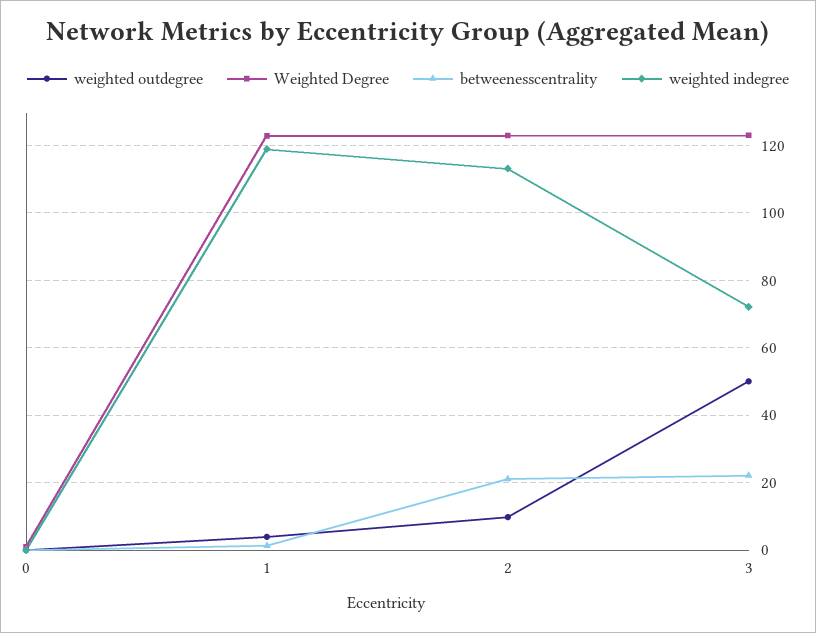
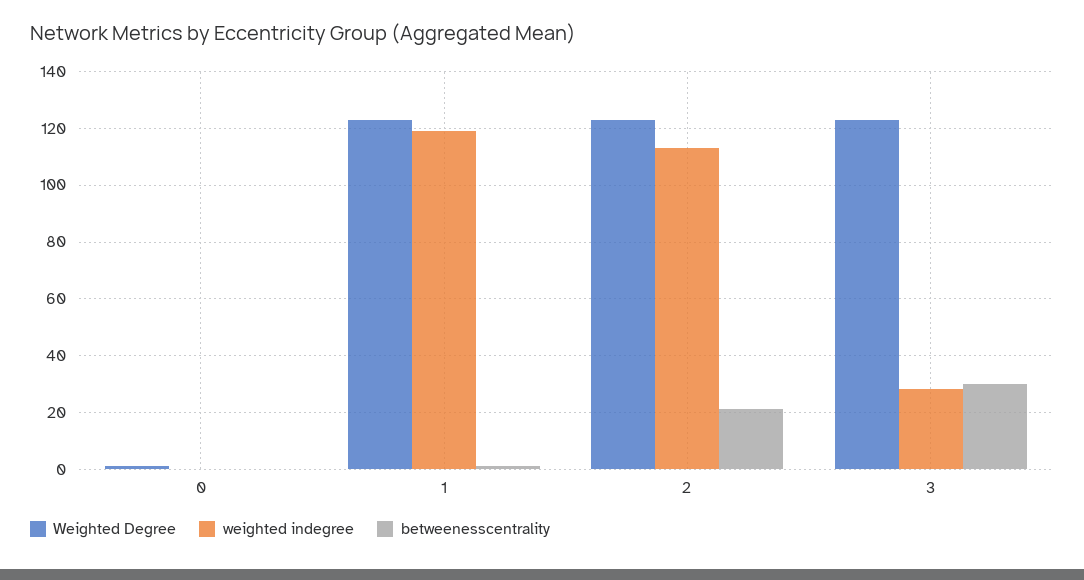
  {
-   "weighted outdegree": {
-     "0": 0,
-     "1": 4,
-     "2": 10,
-     "3": 50
-   },
    "Weighted Degree": {
      "0": 2,
      "1": 122,
      "2": 122,
      "3": 124
    },
    "betweenesscentrality": {
      "0": 0,
      "1": 2,
      "2": 22,
-     "3": 22
+     "3": 30
    },
    "weighted indegree": {
      "0": 0,
      "1": 118,
      "2": 114,
-     "3": 72
+     "3": 27.5
    }
  }

